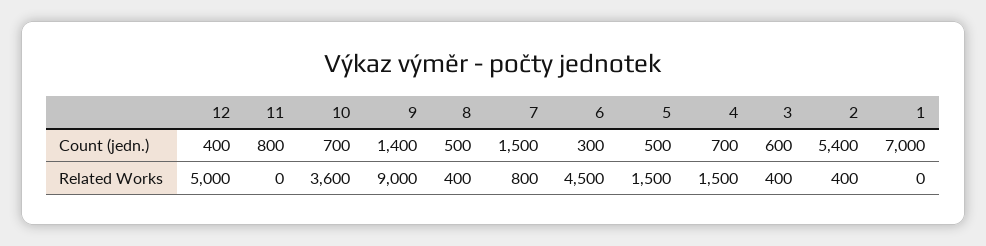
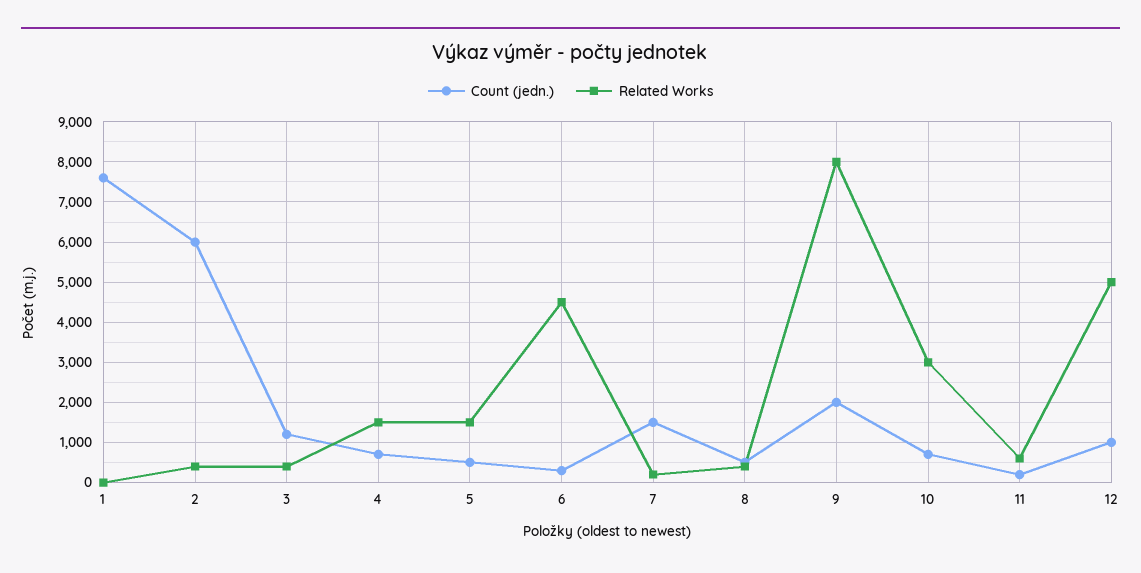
  {
    "Count (jedn.)": {
-     "12": 400,
+     "12": 1000,
-     "11": 800,
+     "11": 200,
      "10": 700,
-     "9": 1400,
+     "9": 2000,
      "8": 500,
      "7": 1500,
      "6": 300,
      "5": 500,
      "4": 700,
-     "3": 600,
+     "3": 1200,
-     "2": 5400,
+     "2": 6000,
-     "1": 7000
+     "1": 7600
    },
    "Related Works": {
      "12": 5000,
-     "11": 0,
+     "11": 600,
-     "10": 3600,
+     "10": 3000,
-     "9": 9000,
+     "9": 8000,
      "8": 400,
-     "7": 800,
+     "7": 200,
      "6": 4500,
      "5": 1500,
      "4": 1500,
      "3": 400,
      "2": 400,
      "1": 0
    }
  }

